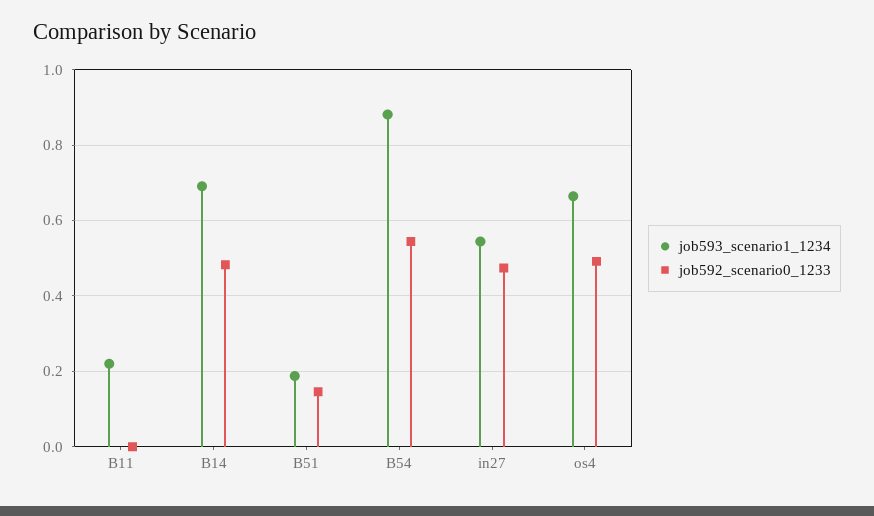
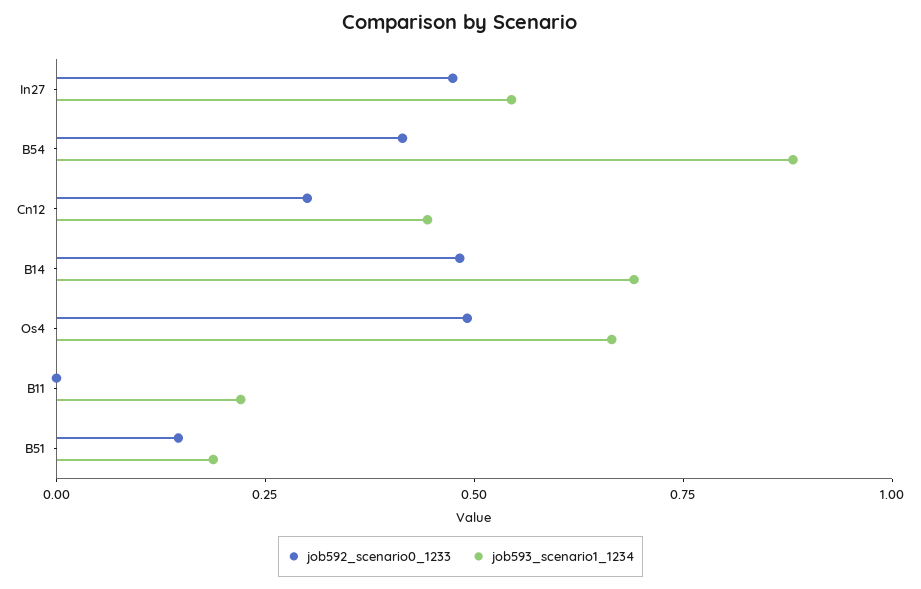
  {
    "job593_scenario1_1234": {
      "B11": 0.22,
      "B14": 0.7,
      "B51": 0.18,
      "B54": 0.88,
      "in27": 0.54,
-     "os4": 0.66
+     "os4": 0.66,
+     "Cn12": 0.45
    },
    "job592_scenario0_1233": {
      "B11": 0,
      "B14": 0.48,
      "B51": 0.14,
-     "B54": 0.54,
+     "B54": 0.4,
      "in27": 0.48,
-     "os4": 0.5
+     "os4": 0.5,
+     "Cn12": 0.3
    }
  }

